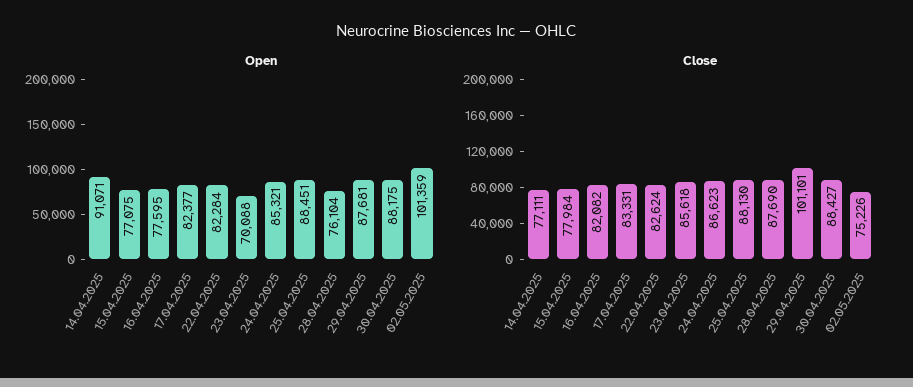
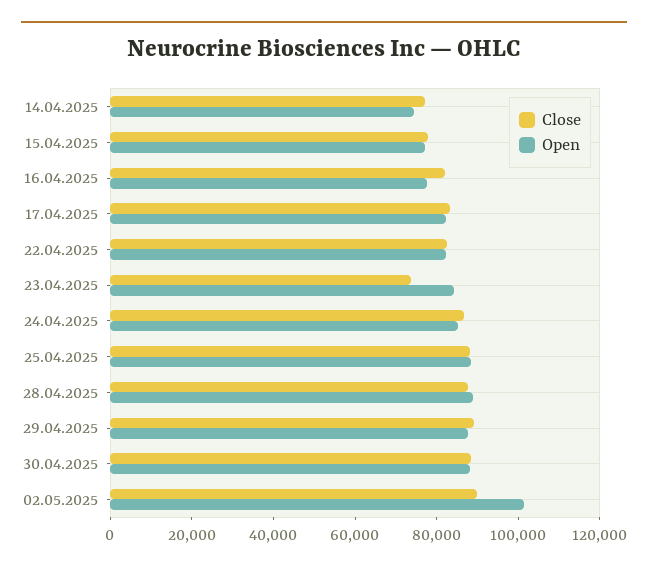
  {
    "Open": {
-     "14.04.2025": 91071,
+     "14.04.2025": 75000,
      "15.04.2025": 77075,
      "16.04.2025": 77595,
      "17.04.2025": 82377,
      "22.04.2025": 82284,
-     "23.04.2025": 70088,
+     "23.04.2025": 85000,
      "24.04.2025": 85321,
      "25.04.2025": 88451,
-     "28.04.2025": 76104,
+     "28.04.2025": 90000,
      "29.04.2025": 87681,
      "30.04.2025": 88175,
      "02.05.2025": 101359
    },
    "Close": {
      "14.04.2025": 77111,
      "15.04.2025": 77984,
      "16.04.2025": 82082,
      "17.04.2025": 83331,
      "22.04.2025": 82624,
-     "23.04.2025": 85618,
+     "23.04.2025": 75000,
      "24.04.2025": 86623,
      "25.04.2025": 88130,
      "28.04.2025": 87690,
-     "29.04.2025": 101101,
+     "29.04.2025": 90000,
      "30.04.2025": 88427,
-     "02.05.2025": 75226
+     "02.05.2025": 90000
    }
  }

